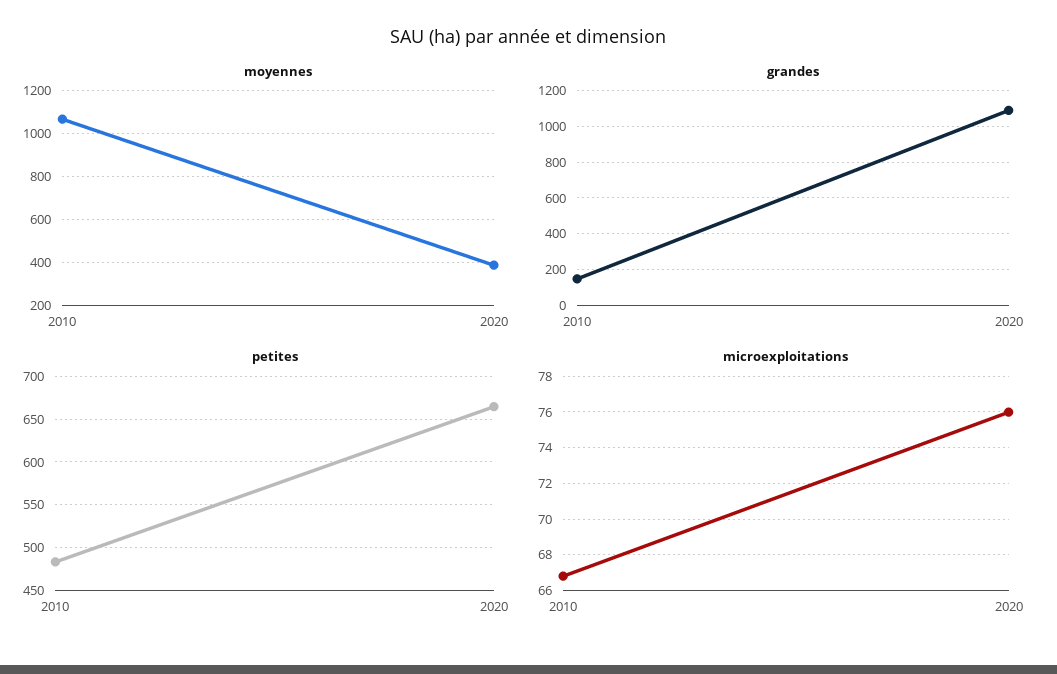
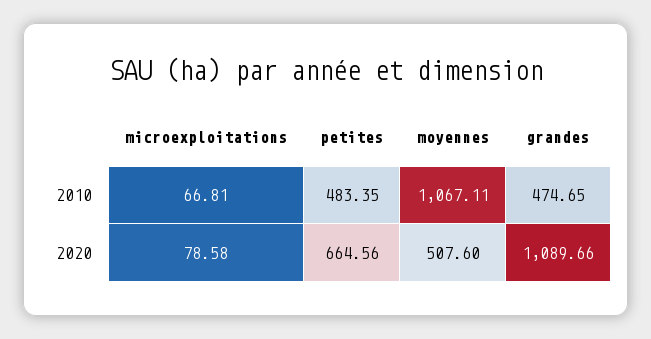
  {
    "moyennes": {
      "2010": 1067.11,
-     "2020": 400
+     "2020": 507.6
    },
    "grandes": {
-     "2010": 150,
+     "2010": 474.65,
      "2020": 1089.66
    },
    "petites": {
      "2010": 483.35,
      "2020": 664.56
    },
    "microexploitations": {
      "2010": 66.81,
-     "2020": 76
+     "2020": 78.58
    }
  }

